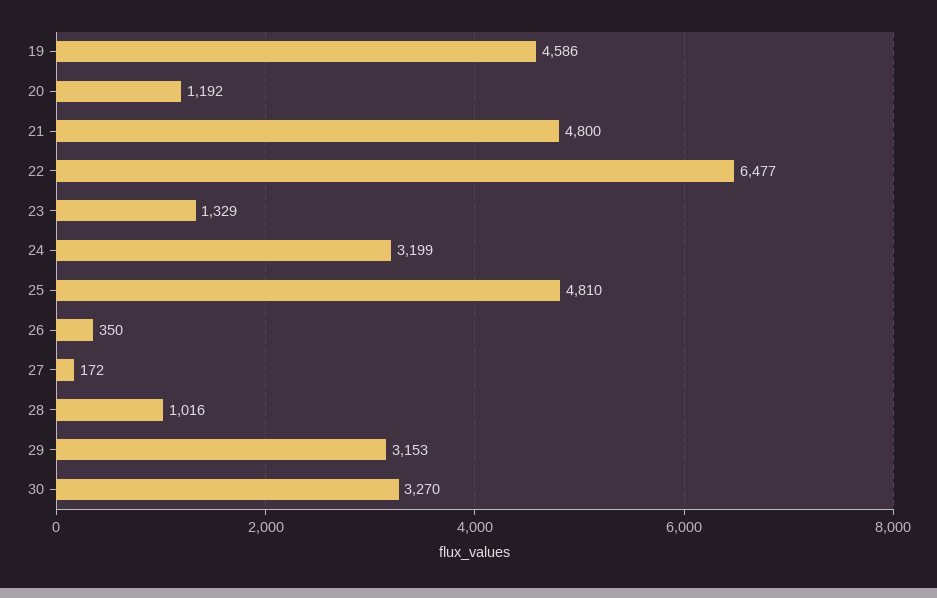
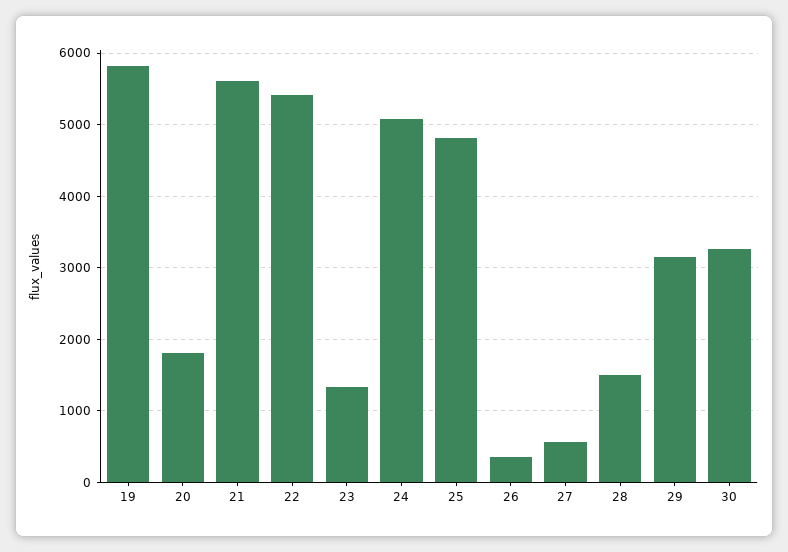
  {
-   "19": 4586,
+   "19": 5800,
-   "20": 1192,
+   "20": 1800,
-   "21": 4800,
+   "21": 5600,
-   "22": 6477,
+   "22": 5400,
    "23": 1329,
-   "24": 3199,
+   "24": 5100,
    "25": 4810,
    "26": 350,
-   "27": 172,
+   "27": 600,
-   "28": 1016,
+   "28": 1500,
    "29": 3153,
    "30": 3270
  }

